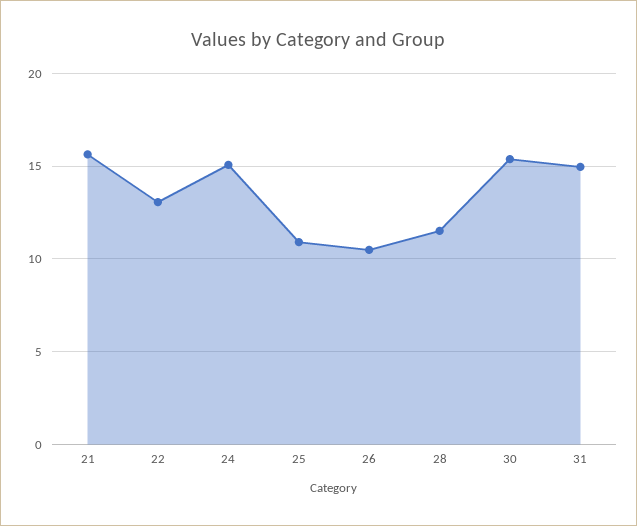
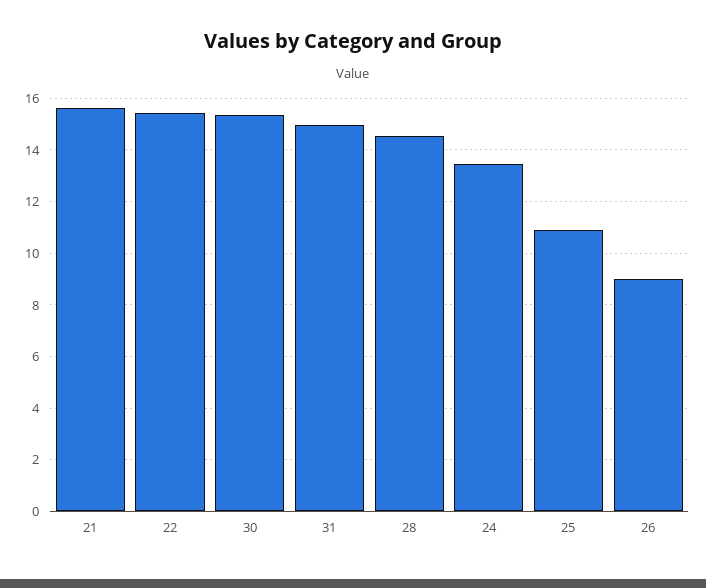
  {
    "21": 15.75,
-   "22": 13,
+   "22": 15.5,
-   "24": 15,
+   "24": 13.5,
    "25": 11,
-   "26": 10.5,
+   "26": 9,
-   "28": 11.5,
+   "28": 14.5,
    "30": 15.25,
    "31": 15
  }

